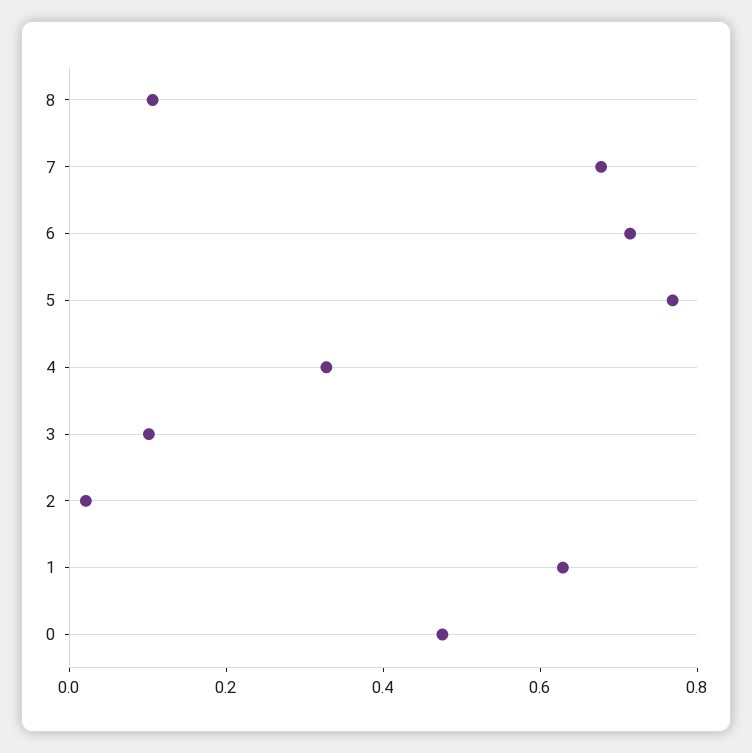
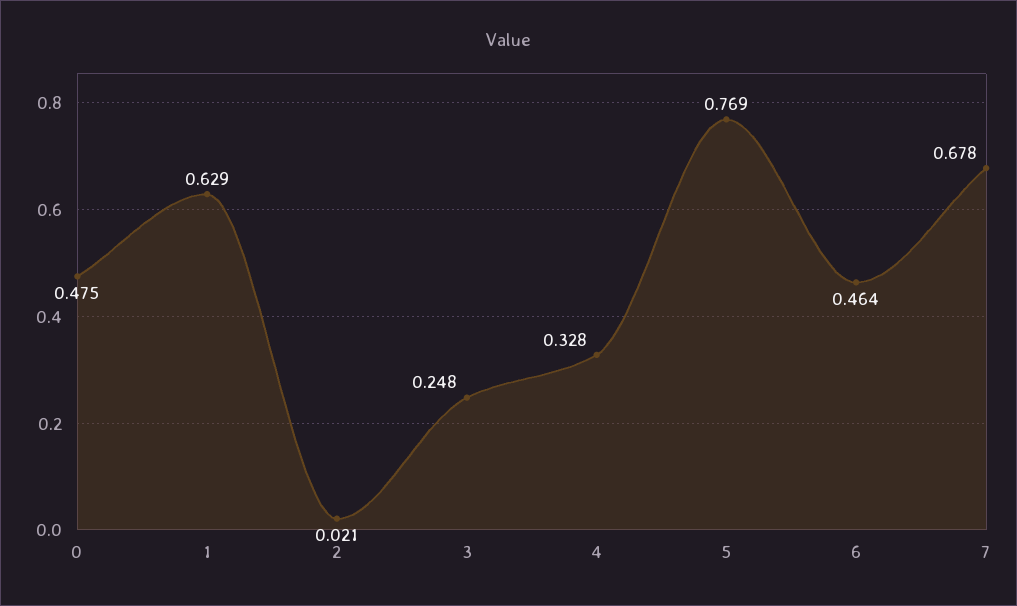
  {
-   "8": 0.1,
    "7": 0.678,
-   "6": 0.7,
+   "6": 0.464,
    "5": 0.769,
    "4": 0.328,
-   "3": 0.1,
+   "3": 0.248,
    "2": 0.021,
    "1": 0.629,
    "0": 0.475
  }

